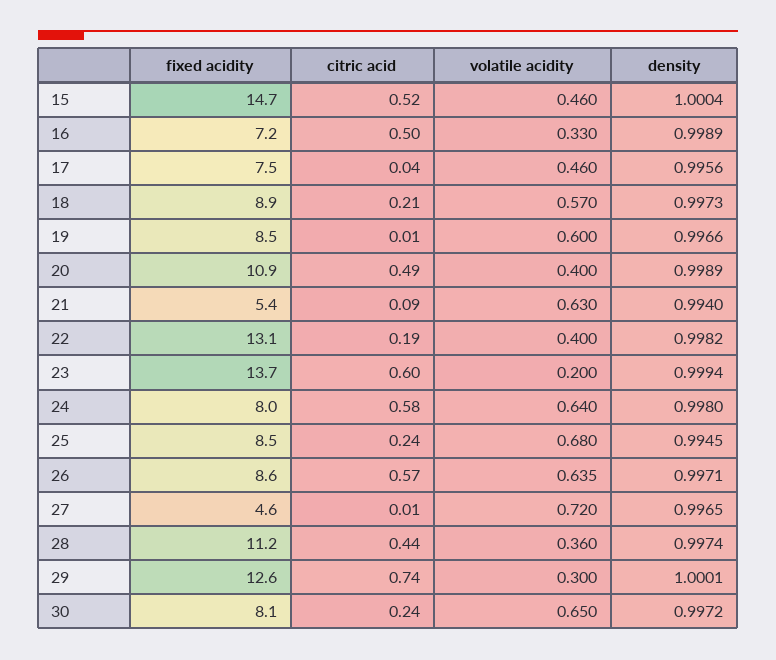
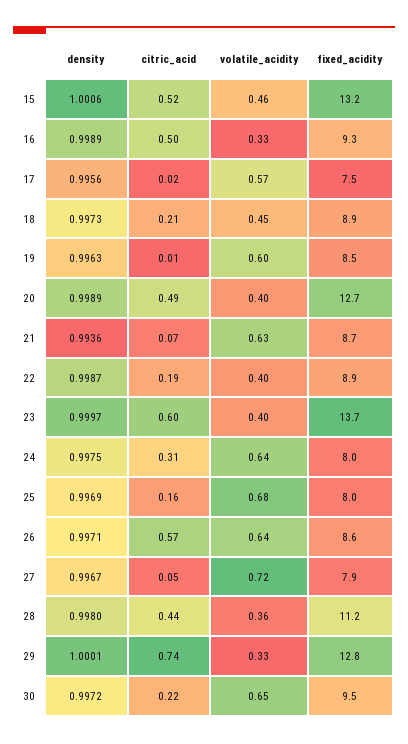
  {
    "fixed acidity": {
-     "15": 14.7,
+     "15": 13.2,
-     "16": 7.2,
+     "16": 9.3,
      "17": 7.5,
      "18": 8.9,
      "19": 8.5,
-     "20": 10.9,
+     "20": 12.7,
-     "21": 5.4,
+     "21": 8.7,
-     "22": 13.1,
+     "22": 8.9,
      "23": 13.7,
      "24": 8,
-     "25": 8.5,
+     "25": 8,
      "26": 8.6,
-     "27": 4.6,
+     "27": 7.9,
      "28": 11.2,
-     "29": 12.6,
+     "29": 12.8,
-     "30": 8.1
+     "30": 9.5
    },
    "citric acid": {
      "15": 0.52,
      "16": 0.5,
-     "17": 0.04,
+     "17": 0.02,
      "18": 0.21,
      "19": 0.01,
      "20": 0.49,
-     "21": 0.09,
+     "21": 0.07,
      "22": 0.19,
      "23": 0.6,
-     "24": 0.58,
+     "24": 0.31,
-     "25": 0.24,
+     "25": 0.16,
      "26": 0.57,
-     "27": 0.01,
+     "27": 0.05,
      "28": 0.44,
      "29": 0.74,
-     "30": 0.24
+     "30": 0.22
    },
    "volatile acidity": {
      "15": 0.46,
      "16": 0.33,
-     "17": 0.46,
+     "17": 0.57,
-     "18": 0.57,
+     "18": 0.45,
      "19": 0.6,
      "20": 0.4,
      "21": 0.63,
      "22": 0.4,
-     "23": 0.2,
+     "23": 0.4,
      "24": 0.64,
      "25": 0.68,
      "26": 0.635,
      "27": 0.72,
      "28": 0.36,
-     "29": 0.3,
+     "29": 0.33,
      "30": 0.65
    },
    "density": {
-     "15": 1.0004,
+     "15": 1.0006,
      "16": 0.9989,
      "17": 0.9956,
      "18": 0.9973,
-     "19": 0.9966,
+     "19": 0.9963,
      "20": 0.9989,
-     "21": 0.994,
+     "21": 0.9936,
-     "22": 0.9982,
+     "22": 0.9987,
-     "23": 0.9994,
+     "23": 0.9997,
-     "24": 0.998,
+     "24": 0.9975,
-     "25": 0.9945,
+     "25": 0.9969,
      "26": 0.9971,
-     "27": 0.9965,
+     "27": 0.9967,
-     "28": 0.9974,
+     "28": 0.998,
      "29": 1.0001,
      "30": 0.9972
    }
  }

